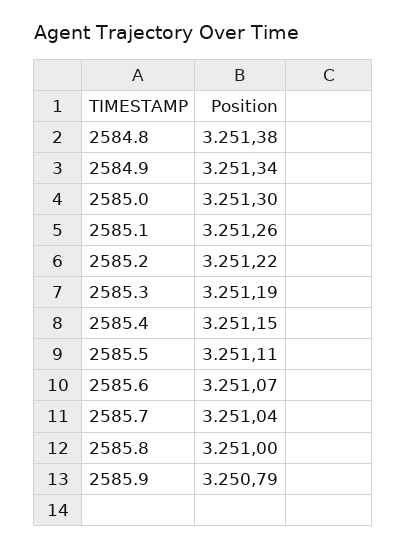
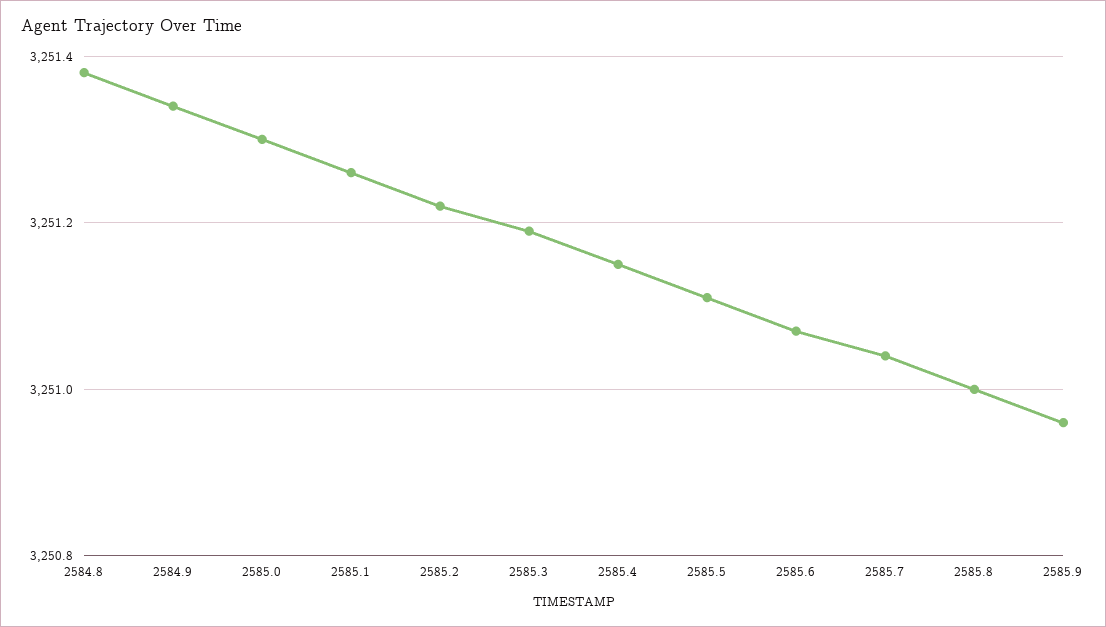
  {
    "2584.8": 3251.38,
    "2584.9": 3251.34,
    "2585.0": 3251.3,
    "2585.1": 3251.26,
    "2585.2": 3251.22,
    "2585.3": 3251.19,
    "2585.4": 3251.15,
    "2585.5": 3251.11,
    "2585.6": 3251.07,
    "2585.7": 3251.04,
    "2585.8": 3251,
-   "2585.9": 3250.79
+   "2585.9": 3250.95
  }

